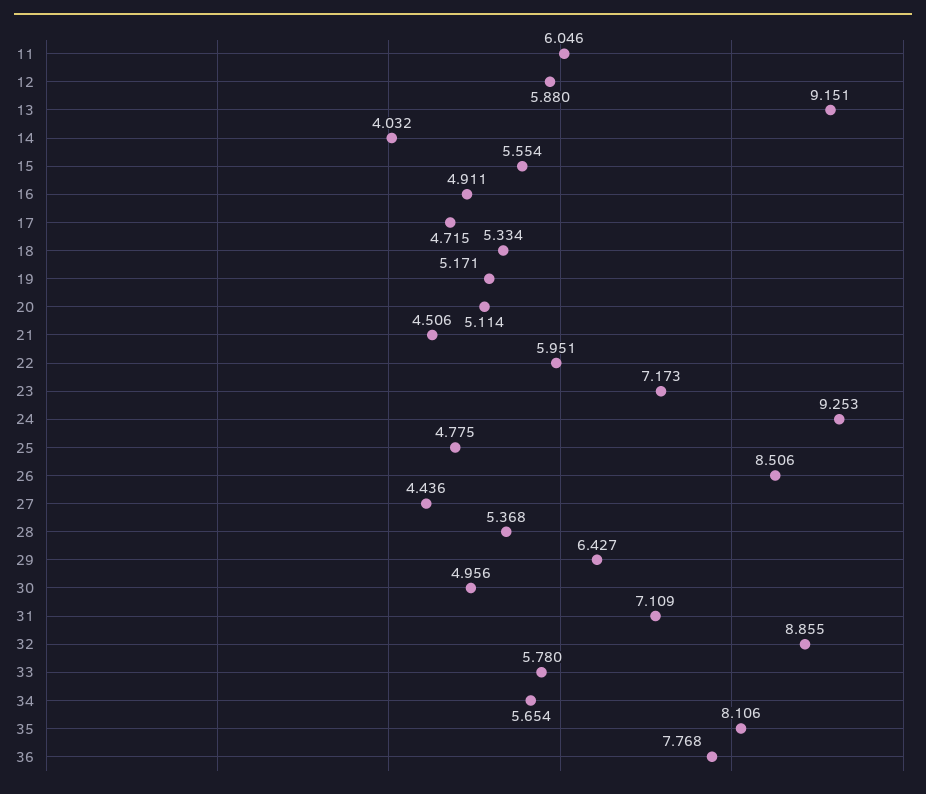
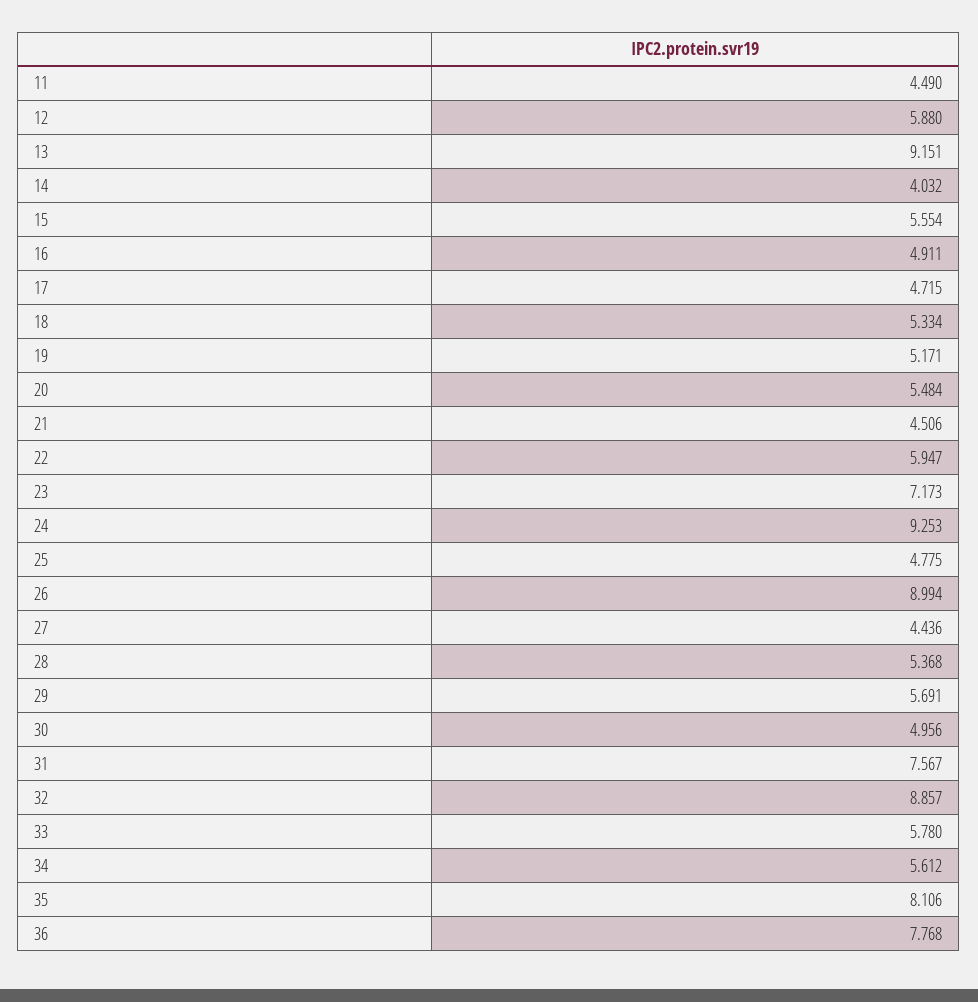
  {
-   "11": 6.046,
+   "11": 4.49,
    "12": 5.88,
    "13": 9.151,
    "14": 4.032,
    "15": 5.554,
    "16": 4.911,
    "17": 4.715,
    "18": 5.334,
    "19": 5.171,
-   "20": 5.114,
+   "20": 5.484,
    "21": 4.506,
-   "22": 5.951,
+   "22": 5.947,
    "23": 7.173,
    "24": 9.253,
    "25": 4.775,
-   "26": 8.506,
+   "26": 8.994,
    "27": 4.436,
    "28": 5.368,
-   "29": 6.427,
+   "29": 5.691,
    "30": 4.956,
-   "31": 7.109,
+   "31": 7.567,
-   "32": 8.855,
+   "32": 8.857,
    "33": 5.78,
-   "34": 5.654,
+   "34": 5.612,
    "35": 8.106,
    "36": 7.768
  }

